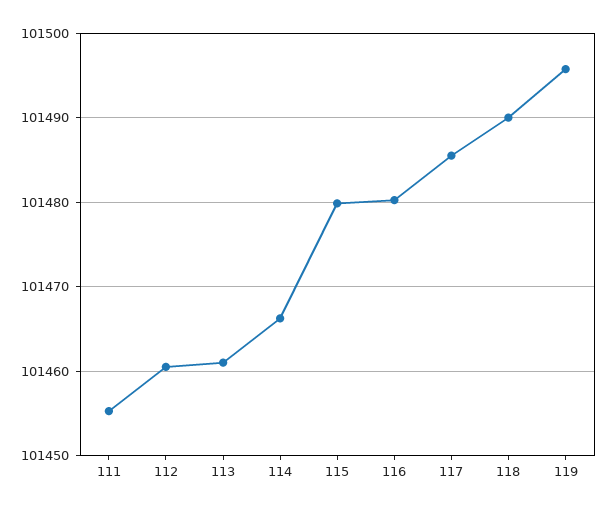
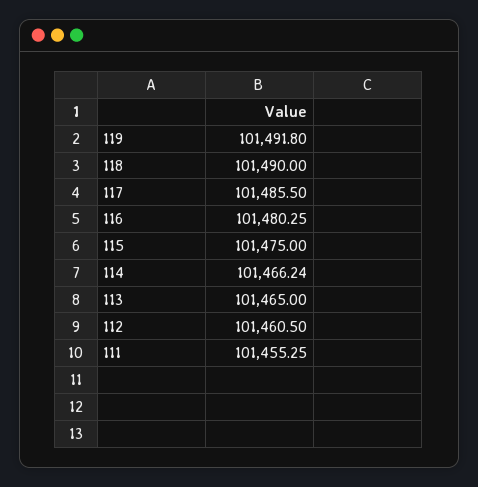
  {
    "111": 101455.25,
    "112": 101460.5,
-   "113": 101461,
+   "113": 101465,
    "114": 101466.24,
-   "115": 101480,
+   "115": 101475,
    "116": 101480.25,
    "117": 101485.5,
    "118": 101490,
-   "119": 101496
+   "119": 101491.8
  }

